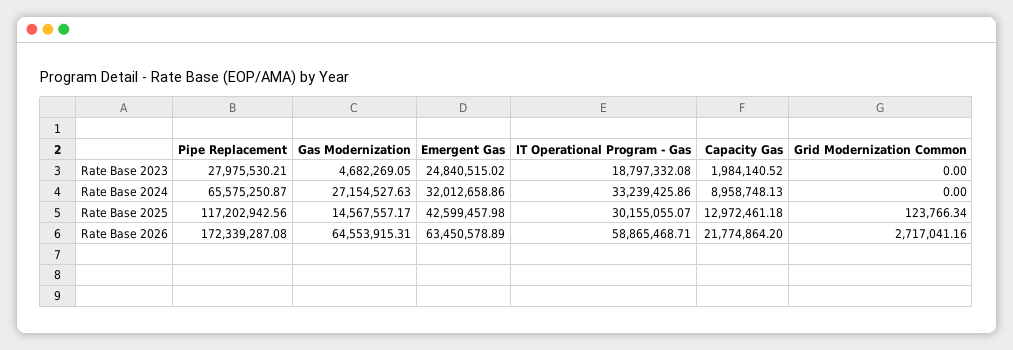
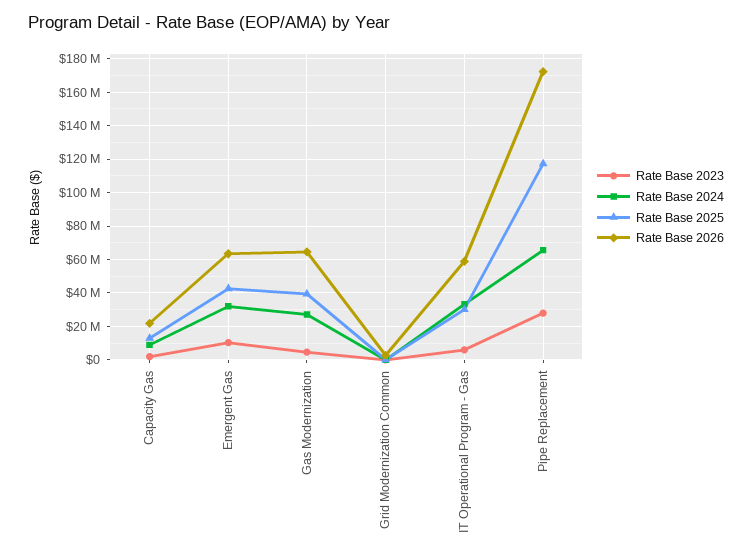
  {
    "Rate Base 2023": {
      "Pipe Replacement": 27975530.21,
      "Gas Modernization": 4682269.05,
-     "Emergent Gas": 24840515.02,
+     "Emergent Gas": 10000000,
-     "IT Operational Program - Gas": 18797332.08,
+     "IT Operational Program - Gas": 5000000,
      "Capacity Gas": 1984140.52,
      "Grid Modernization Common": 0
    },
    "Rate Base 2024": {
      "Pipe Replacement": 65575250.87,
      "Gas Modernization": 27154527.63,
      "Emergent Gas": 32012658.86,
      "IT Operational Program - Gas": 33239425.86,
      "Capacity Gas": 8958748.13,
      "Grid Modernization Common": 0
    },
    "Rate Base 2025": {
      "Pipe Replacement": 117202942.56,
-     "Gas Modernization": 14567557.17,
+     "Gas Modernization": 40000000,
      "Emergent Gas": 42599457.98,
      "IT Operational Program - Gas": 30155055.07,
      "Capacity Gas": 12972461.18,
      "Grid Modernization Common": 123766.34
    },
    "Rate Base 2026": {
      "Pipe Replacement": 172339287.08,
      "Gas Modernization": 64553915.31,
      "Emergent Gas": 63450578.89,
      "IT Operational Program - Gas": 58865468.71,
      "Capacity Gas": 21774864.2,
      "Grid Modernization Common": 2717041.16
    }
  }

